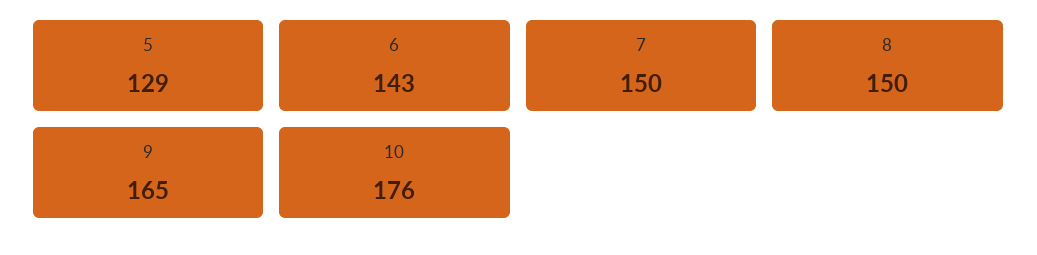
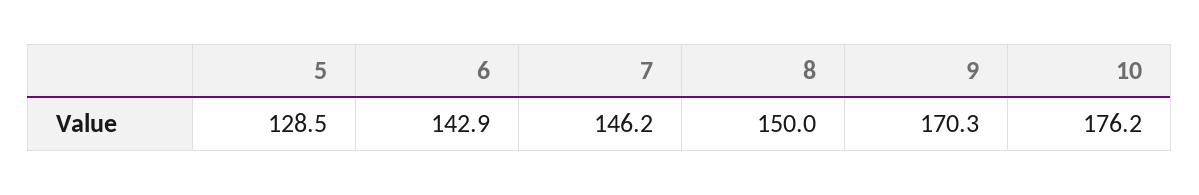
  {
    "5": 128.5,
    "6": 142.9,
-   "7": 150,
+   "7": 146.2,
    "8": 150,
-   "9": 165,
+   "9": 170.3,
    "10": 176.2
  }

